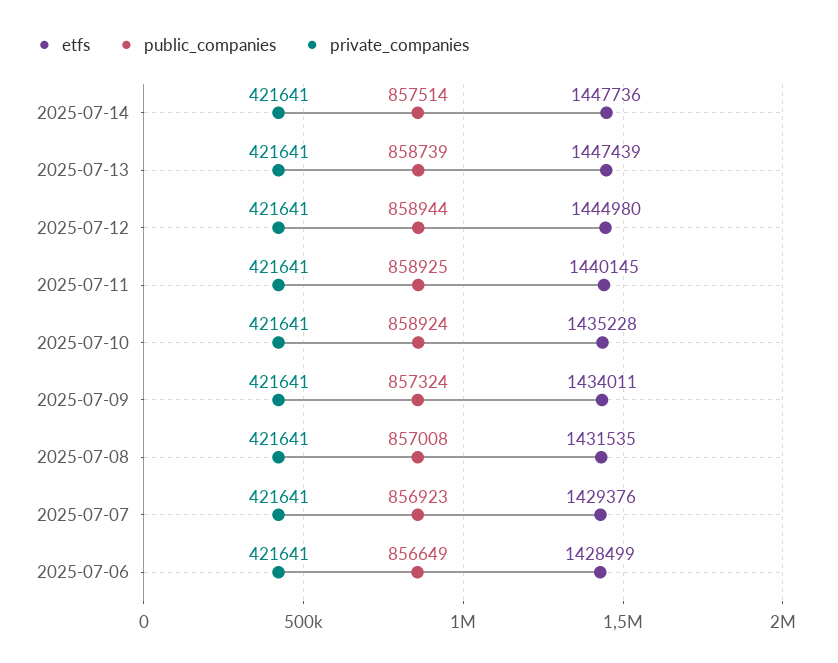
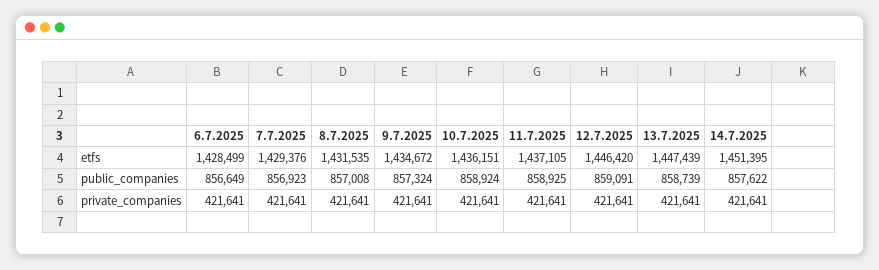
  {
    "etfs": {
-     "2025-07-14": 1447736,
+     "2025-07-14": 1451395,
      "2025-07-13": 1447439,
-     "2025-07-12": 1444980,
+     "2025-07-12": 1446420,
-     "2025-07-11": 1440145,
+     "2025-07-11": 1437105,
-     "2025-07-10": 1435228,
+     "2025-07-10": 1436151,
-     "2025-07-09": 1434011,
+     "2025-07-09": 1434672,
      "2025-07-08": 1431535,
      "2025-07-07": 1429376,
      "2025-07-06": 1428499
    },
    "public_companies": {
-     "2025-07-14": 857514,
+     "2025-07-14": 857622,
      "2025-07-13": 858739,
-     "2025-07-12": 858944,
+     "2025-07-12": 859091,
      "2025-07-11": 858925,
      "2025-07-10": 858924,
      "2025-07-09": 857324,
      "2025-07-08": 857008,
      "2025-07-07": 856923,
      "2025-07-06": 856649
    },
    "private_companies": {
      "2025-07-14": 421641,
      "2025-07-13": 421641,
      "2025-07-12": 421641,
      "2025-07-11": 421641,
      "2025-07-10": 421641,
      "2025-07-09": 421641,
      "2025-07-08": 421641,
      "2025-07-07": 421641,
      "2025-07-06": 421641
    }
  }

